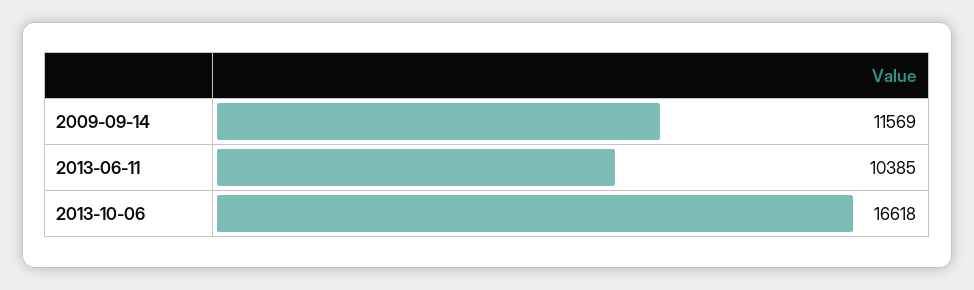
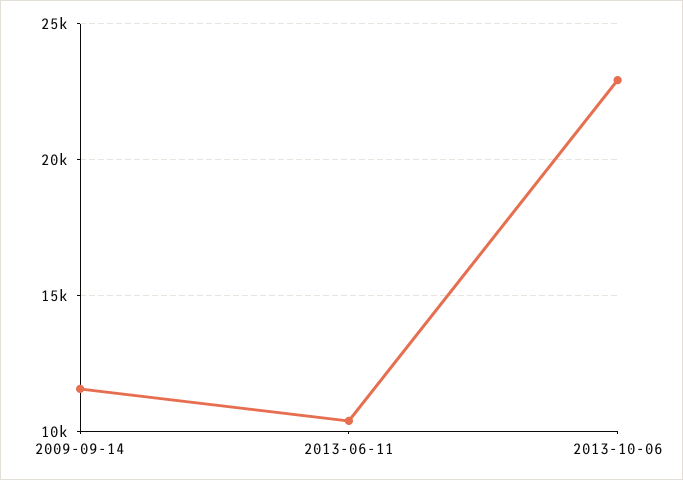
  {
    "2009-09-14": 11569,
    "2013-06-11": 10385,
-   "2013-10-06": 16618
+   "2013-10-06": 23000
  }

